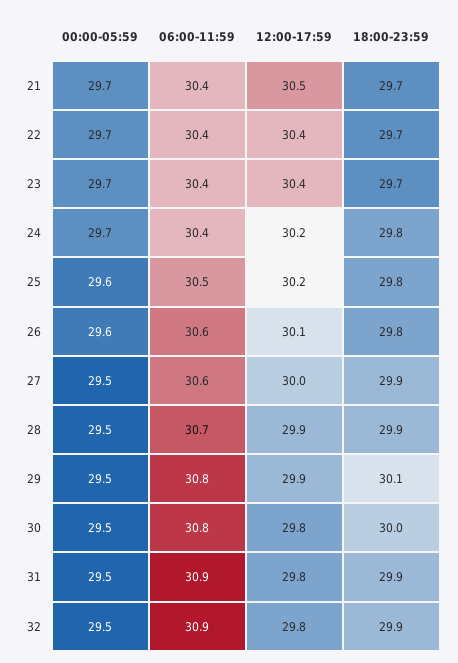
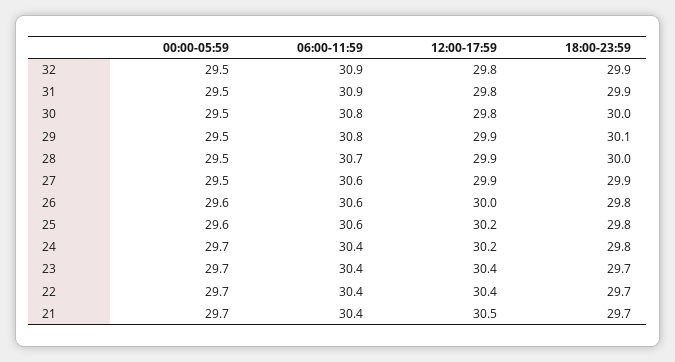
  {
    "00:00-05:59": {
      "21": 29.7,
      "22": 29.7,
      "23": 29.7,
      "24": 29.7,
      "25": 29.6,
      "26": 29.6,
      "27": 29.5,
      "28": 29.5,
      "29": 29.5,
      "30": 29.5,
      "31": 29.5,
      "32": 29.5
    },
    "06:00-11:59": {
      "21": 30.4,
      "22": 30.4,
      "23": 30.4,
      "24": 30.4,
-     "25": 30.5,
+     "25": 30.6,
      "26": 30.6,
      "27": 30.6,
      "28": 30.7,
      "29": 30.8,
      "30": 30.8,
      "31": 30.9,
      "32": 30.9
    },
    "12:00-17:59": {
      "21": 30.5,
      "22": 30.4,
      "23": 30.4,
      "24": 30.2,
      "25": 30.2,
-     "26": 30.1,
+     "26": 30,
-     "27": 30,
+     "27": 29.9,
      "28": 29.9,
      "29": 29.9,
      "30": 29.8,
      "31": 29.8,
      "32": 29.8
    },
    "18:00-23:59": {
      "21": 29.7,
      "22": 29.7,
      "23": 29.7,
      "24": 29.8,
      "25": 29.8,
      "26": 29.8,
      "27": 29.9,
-     "28": 29.9,
+     "28": 30,
      "29": 30.1,
      "30": 30,
      "31": 29.9,
      "32": 29.9
    }
  }

